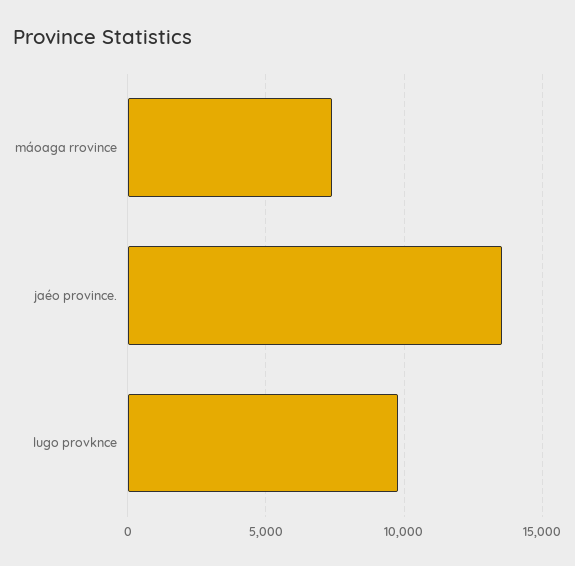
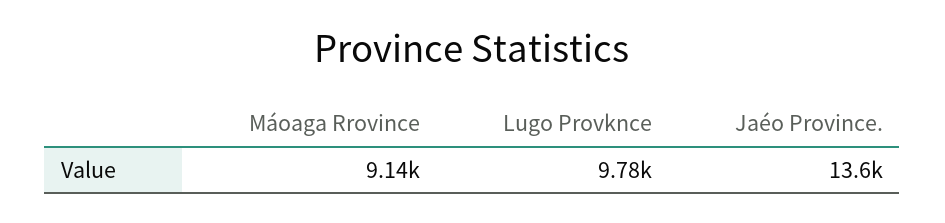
  {
-   "máoaga rrovince": 7500,
+   "máoaga rrovince": 9140,
    "jaéo province.": 13600,
    "lugo provknce": 9780
  }

